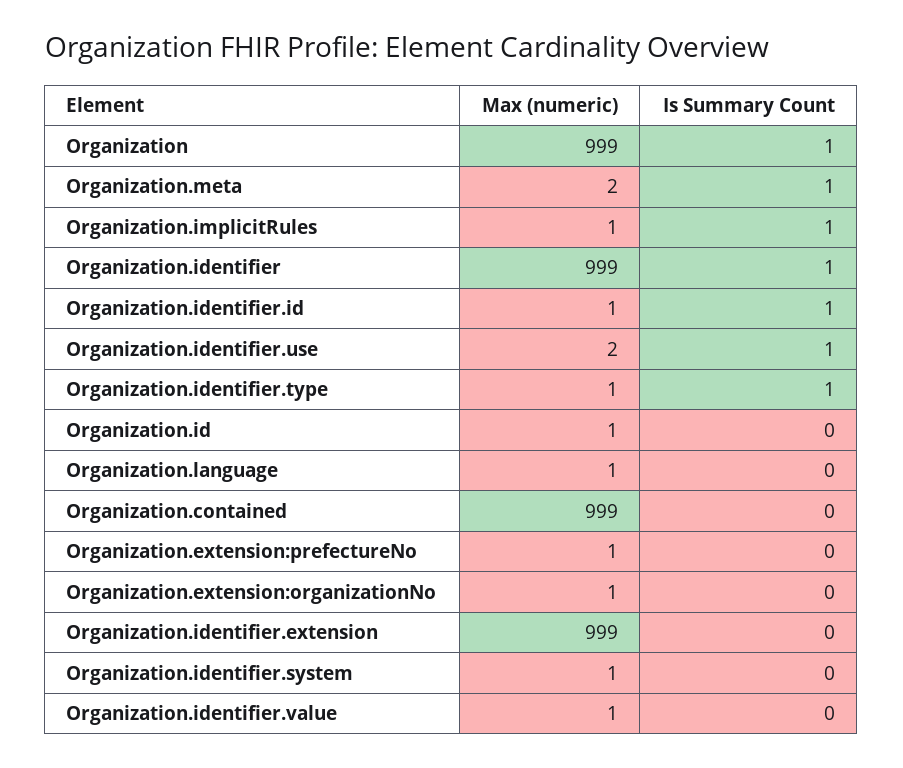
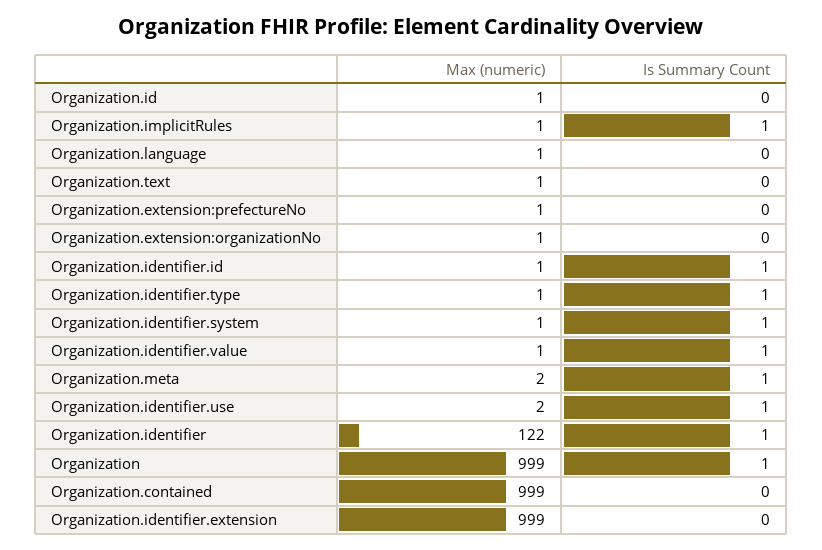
  {
    "Max (numeric)": {
      "Organization": 999,
      "Organization.meta": 2,
      "Organization.implicitRules": 1,
-     "Organization.identifier": 999,
+     "Organization.identifier": 122,
      "Organization.identifier.id": 1,
      "Organization.identifier.use": 2,
      "Organization.identifier.type": 1,
      "Organization.id": 1,
      "Organization.language": 1,
      "Organization.contained": 999,
      "Organization.extension:prefectureNo": 1,
      "Organization.extension:organizationNo": 1,
      "Organization.identifier.extension": 999,
      "Organization.identifier.system": 1,
-     "Organization.identifier.value": 1
+     "Organization.identifier.value": 1,
+     "Organization.text": 1
    },
    "Is Summary Count": {
      "Organization": 1,
      "Organization.meta": 1,
      "Organization.implicitRules": 1,
      "Organization.identifier": 1,
      "Organization.identifier.id": 1,
      "Organization.identifier.use": 1,
      "Organization.identifier.type": 1,
      "Organization.id": 0,
      "Organization.language": 0,
      "Organization.contained": 0,
      "Organization.extension:prefectureNo": 0,
      "Organization.extension:organizationNo": 0,
      "Organization.identifier.extension": 0,
-     "Organization.identifier.system": 0,
+     "Organization.identifier.system": 1,
-     "Organization.identifier.value": 0
+     "Organization.identifier.value": 1,
+     "Organization.text": 0
    }
  }

